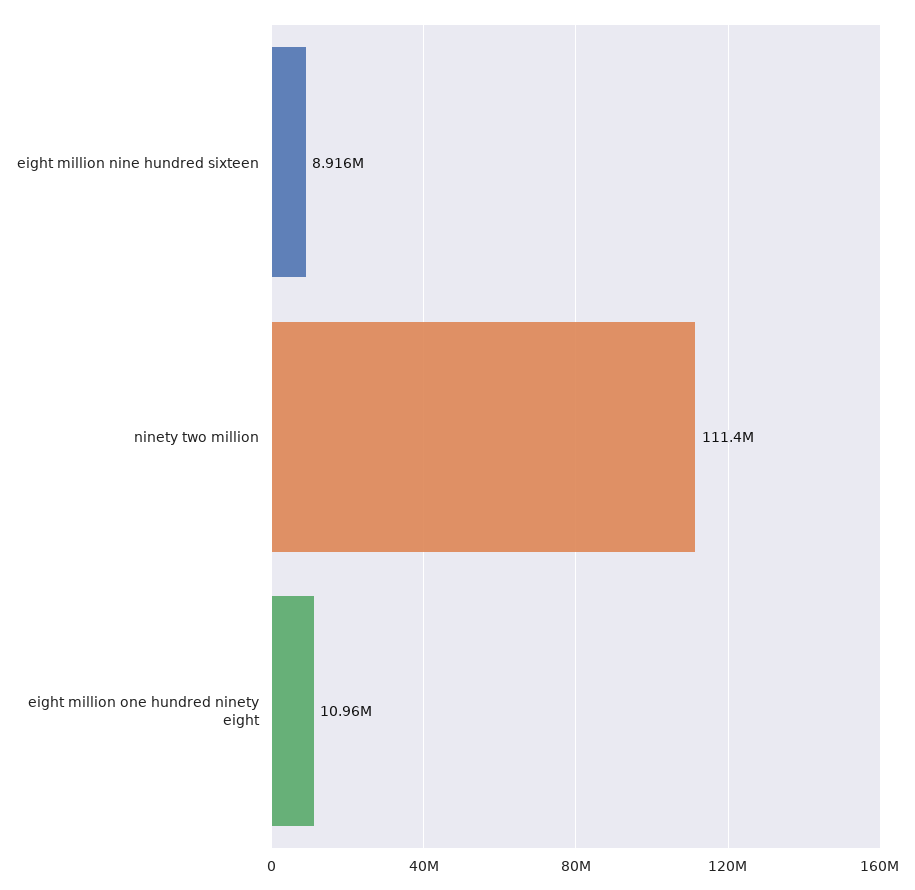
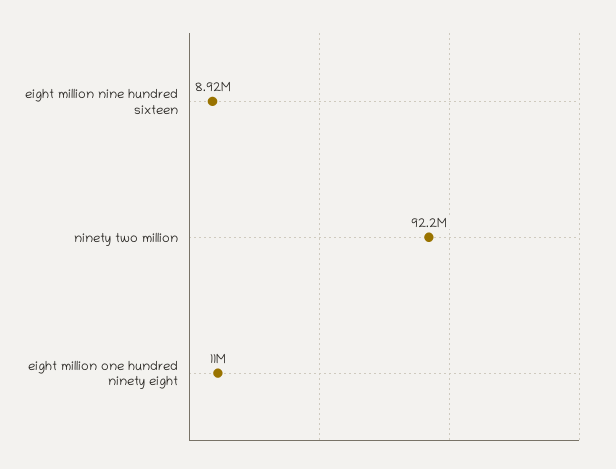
  {
    "eight million nine hundred sixteen": 8916000,
-   "ninety two million": 111400000,
+   "ninety two million": 92200000,
    "eight million one hundred ninety eight": 10960000
  }

